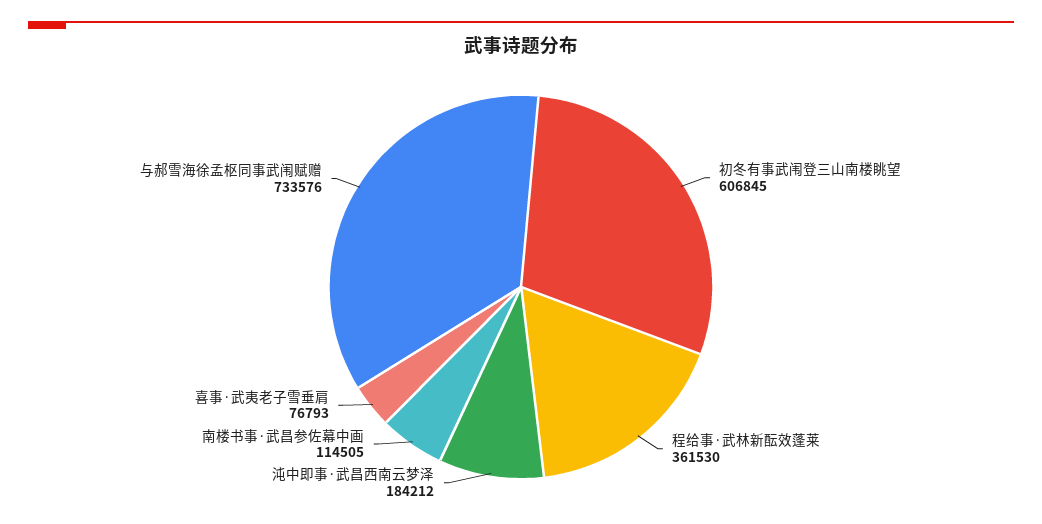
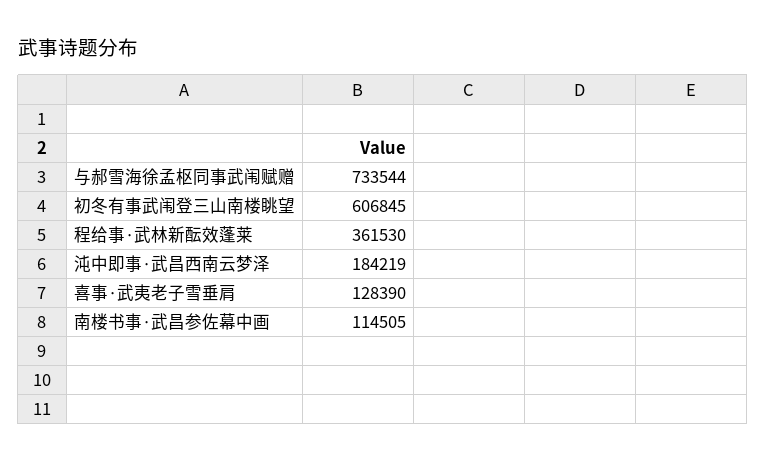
  {
    "初冬有事武闱登三山南楼眺望": 606845,
    "程给事·武林新酝效蓬莱": 361530,
-   "沌中即事·武昌西南云梦泽": 184212,
+   "沌中即事·武昌西南云梦泽": 184219,
    "南楼书事·武昌参佐幕中画": 114505,
-   "喜事·武夷老子雪垂肩": 76793,
+   "喜事·武夷老子雪垂肩": 128390,
-   "与郝雪海徐孟枢同事武闱赋赠": 733576
+   "与郝雪海徐孟枢同事武闱赋赠": 733544
  }

